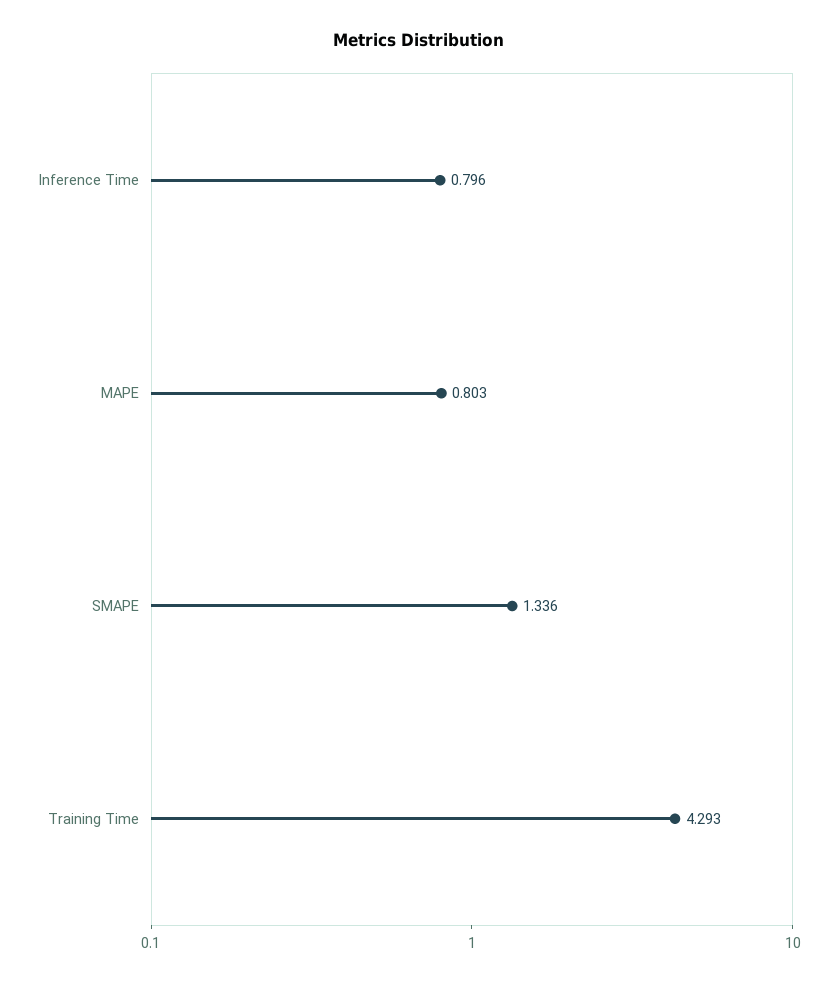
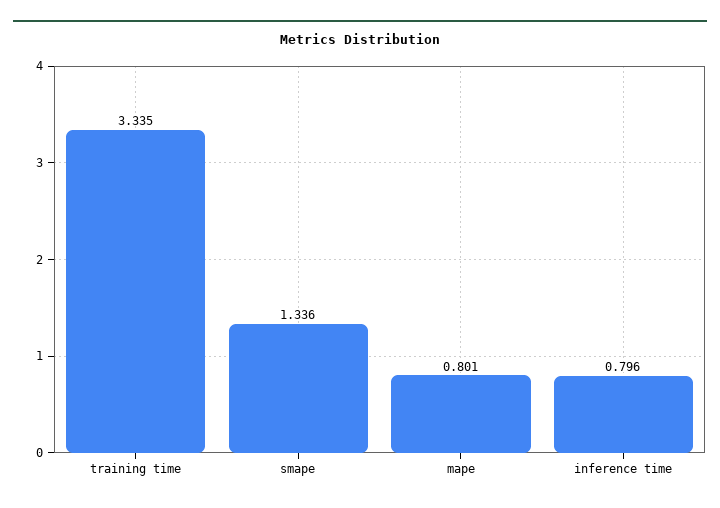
  {
    "Inference Time": 0.796,
-   "MAPE": 0.803,
+   "MAPE": 0.801,
    "SMAPE": 1.336,
-   "Training Time": 4.293
+   "Training Time": 3.335
  }

